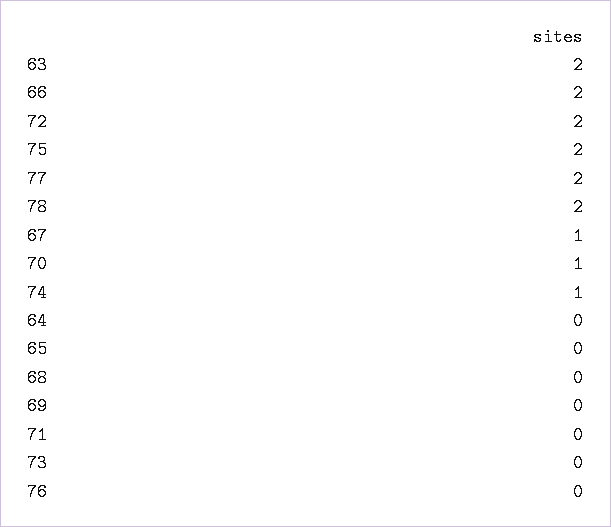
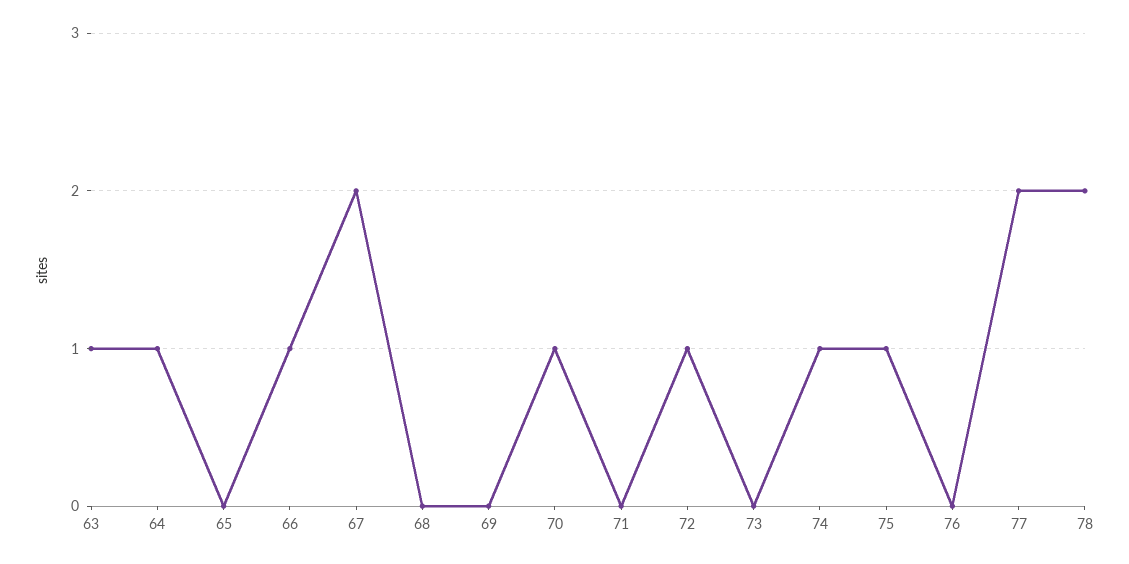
  {
-   "63": 2,
+   "63": 1,
-   "66": 2,
+   "66": 1,
-   "72": 2,
+   "72": 1,
-   "75": 2,
+   "75": 1,
    "77": 2,
    "78": 2,
-   "67": 1,
+   "67": 2,
    "70": 1,
    "74": 1,
-   "64": 0,
+   "64": 1,
    "65": 0,
    "68": 0,
    "69": 0,
    "71": 0,
    "73": 0,
    "76": 0
  }

